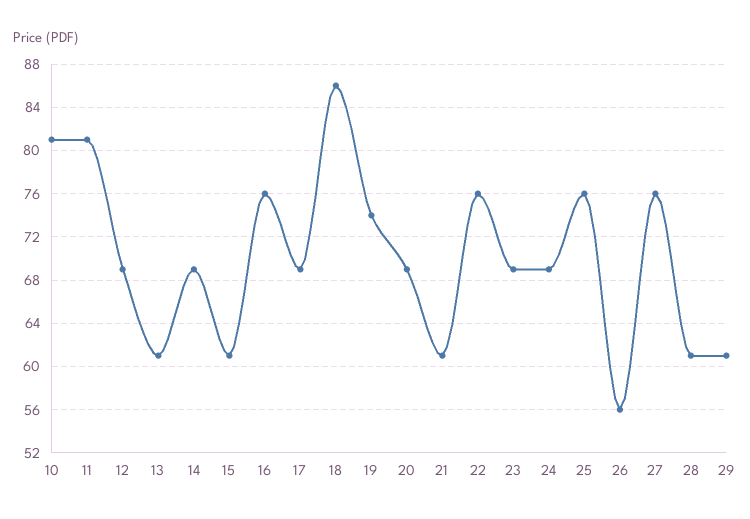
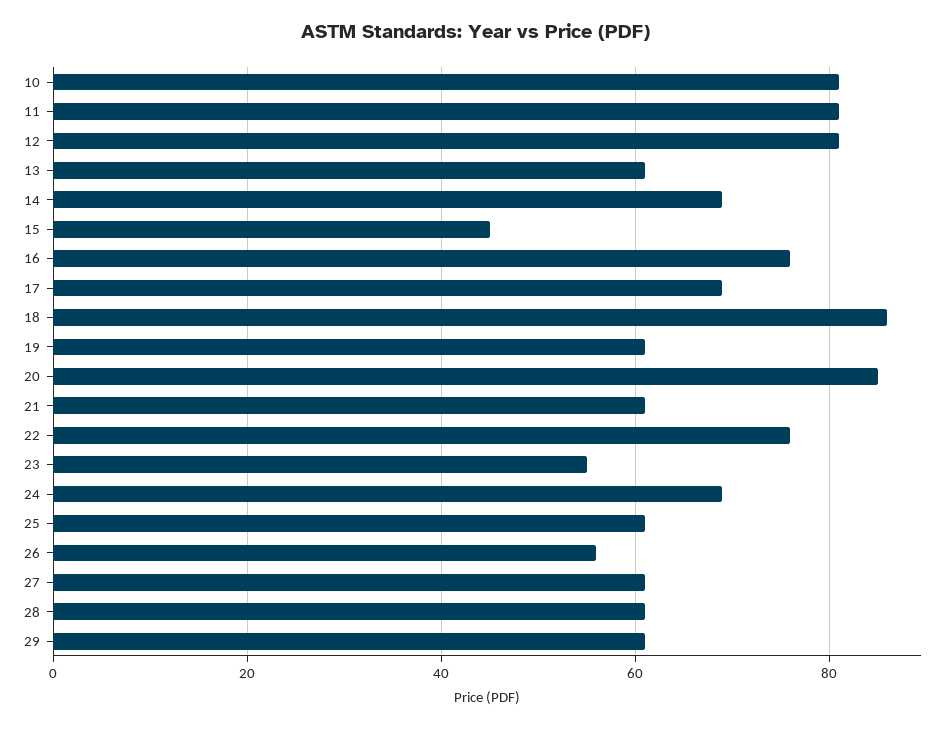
  {
    "10": 81,
    "11": 81,
-   "12": 69,
+   "12": 80,
    "13": 61,
    "14": 69,
-   "15": 61,
+   "15": 45,
    "16": 76,
    "17": 69,
    "18": 86,
-   "19": 74,
+   "19": 60,
-   "20": 69,
+   "20": 85,
    "21": 61,
    "22": 76,
-   "23": 69,
+   "23": 55,
    "24": 69,
-   "25": 76,
+   "25": 60,
    "26": 56,
-   "27": 76,
+   "27": 60,
    "28": 61,
    "29": 61
  }

